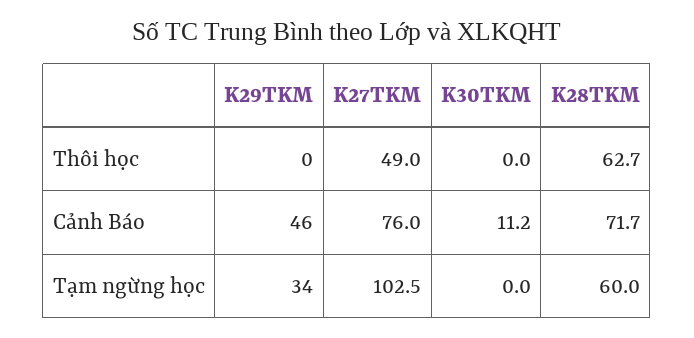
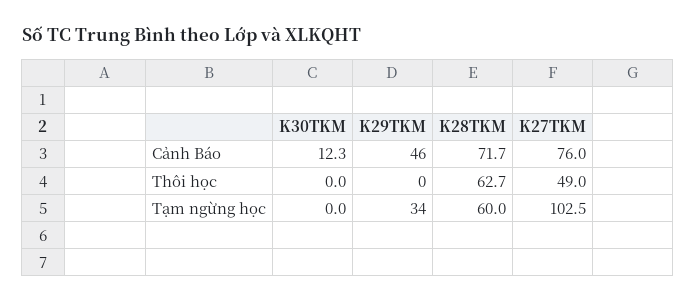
  {
    "K29TKM": {
      "Thôi học": 0,
      "Cảnh Báo": 46,
      "Tạm ngừng học": 34
    },
    "K27TKM": {
      "Thôi học": 49,
      "Cảnh Báo": 76,
      "Tạm ngừng học": 102.5
    },
    "K30TKM": {
      "Thôi học": 0,
-     "Cảnh Báo": 11.2,
+     "Cảnh Báo": 12.3,
      "Tạm ngừng học": 0
    },
    "K28TKM": {
      "Thôi học": 62.7,
      "Cảnh Báo": 71.7,
      "Tạm ngừng học": 60
    }
  }

